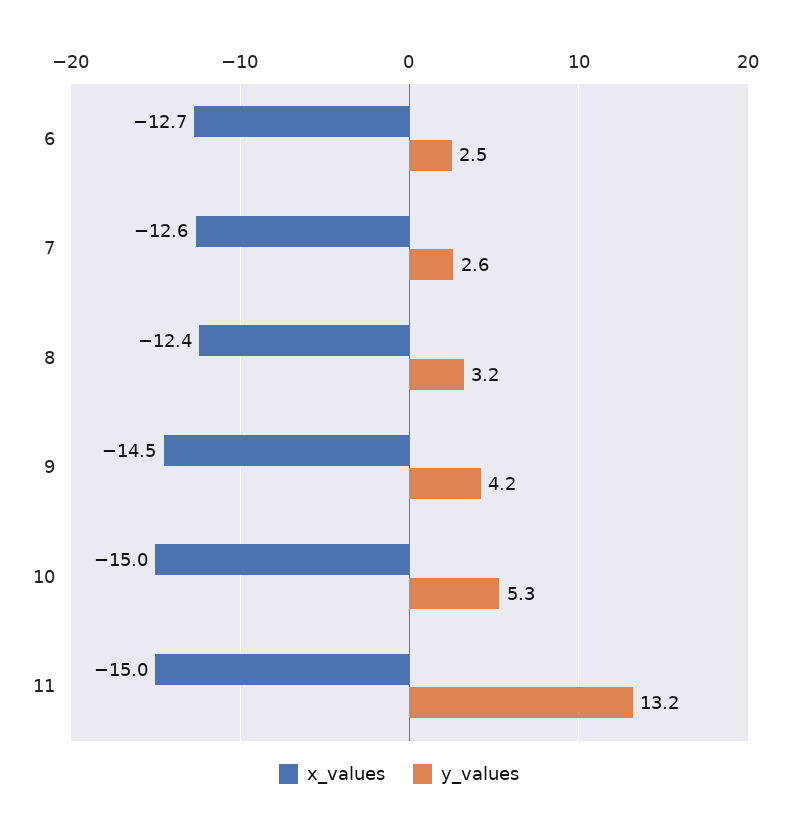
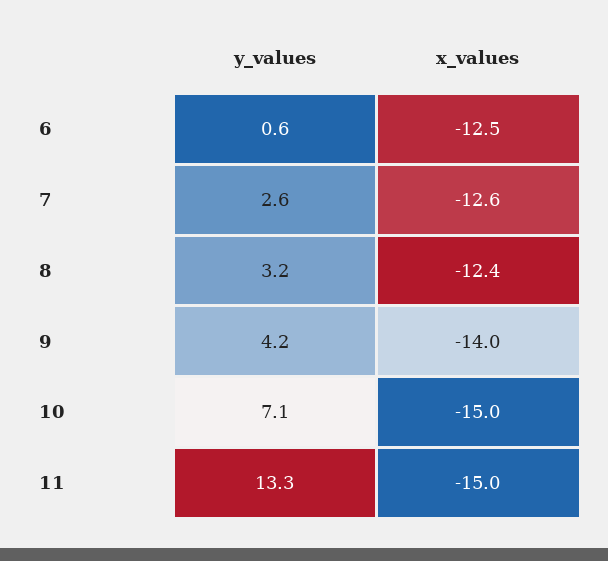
  {
    "x_values": {
-     "6": -12.7,
+     "6": -12.5,
      "7": -12.6,
      "8": -12.4,
-     "9": -14.5,
+     "9": -14,
      "10": -15,
      "11": -15
    },
    "y_values": {
-     "6": 2.5,
+     "6": 0.6,
      "7": 2.6,
      "8": 3.2,
      "9": 4.2,
-     "10": 5.3,
+     "10": 7.1,
-     "11": 13.2
+     "11": 13.3
    }
  }

